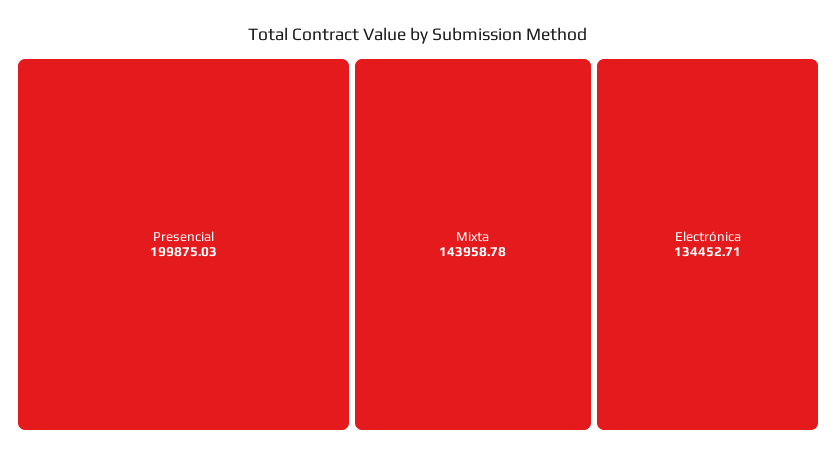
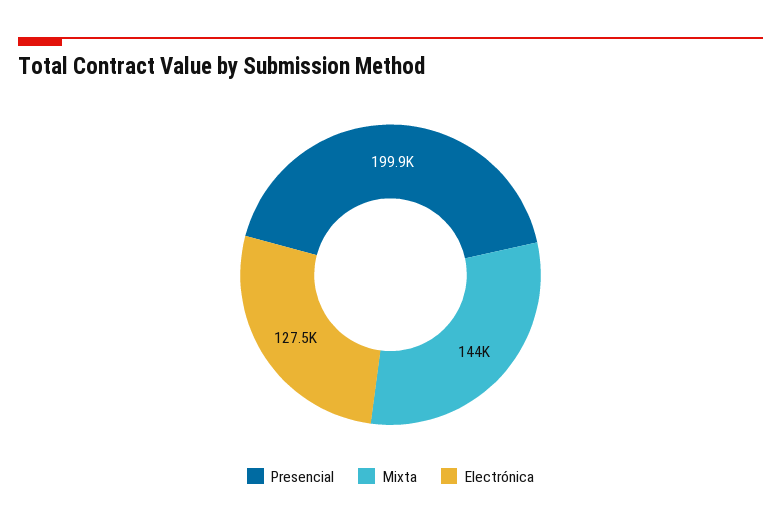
  {
    "Presencial": 199875.03,
    "Mixta": 143958.78,
-   "Electrónica": 134452.71
+   "Electrónica": 127500
  }

